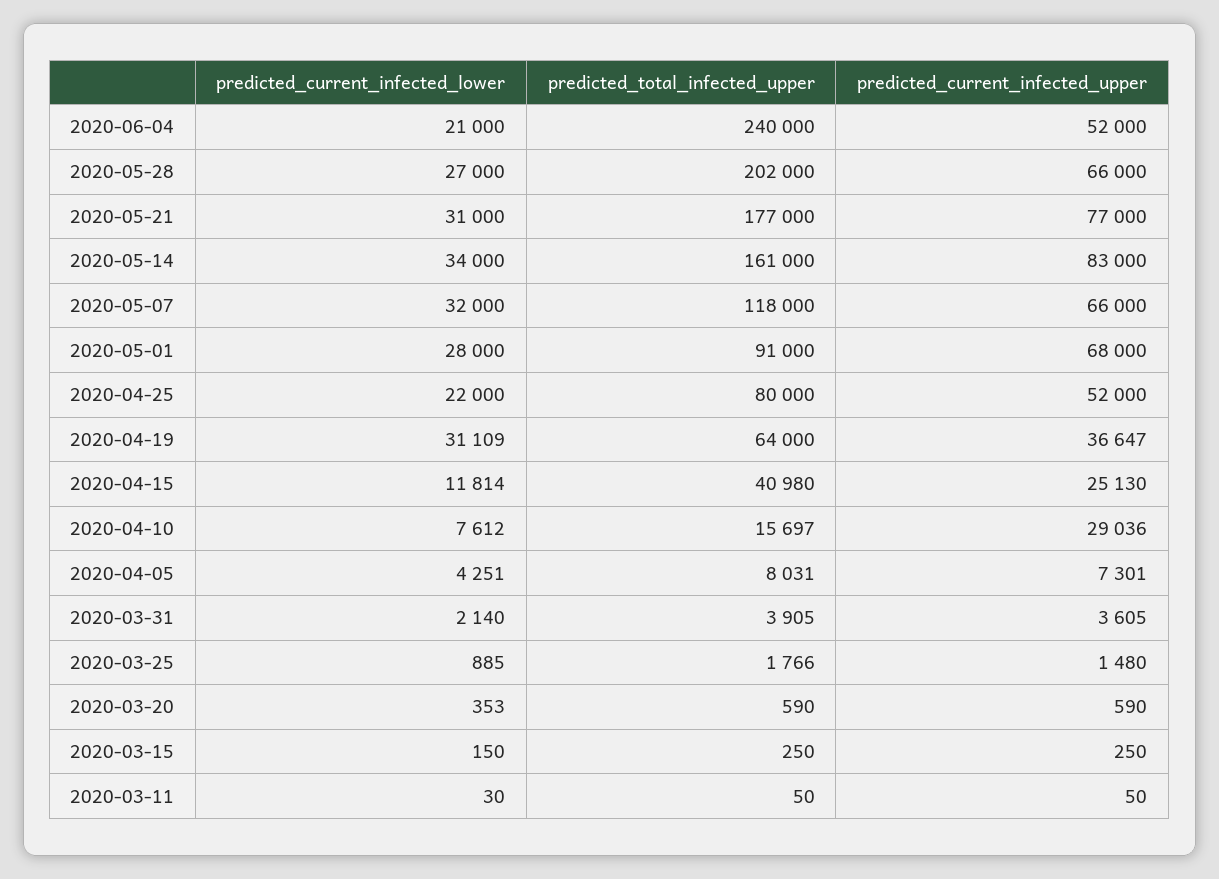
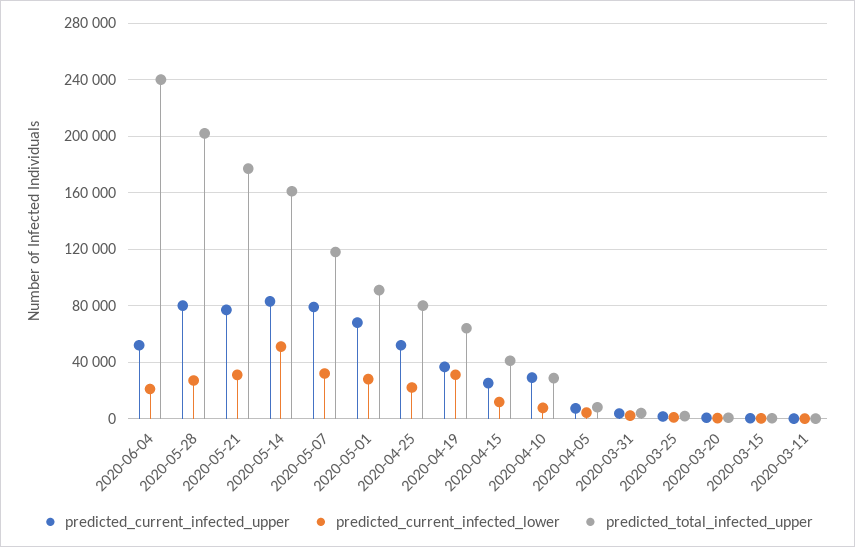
  {
    "predicted_current_infected_lower": {
      "2020-06-04": 21000,
      "2020-05-28": 27000,
      "2020-05-21": 31000,
-     "2020-05-14": 34000,
+     "2020-05-14": 50000,
      "2020-05-07": 32000,
      "2020-05-01": 28000,
      "2020-04-25": 22000,
      "2020-04-19": 31109,
      "2020-04-15": 11814,
      "2020-04-10": 7612,
      "2020-04-05": 4251,
      "2020-03-31": 2140,
      "2020-03-25": 885,
      "2020-03-20": 353,
      "2020-03-15": 150,
      "2020-03-11": 30
    },
    "predicted_total_infected_upper": {
      "2020-06-04": 240000,
      "2020-05-28": 202000,
      "2020-05-21": 177000,
      "2020-05-14": 161000,
      "2020-05-07": 118000,
      "2020-05-01": 91000,
      "2020-04-25": 80000,
      "2020-04-19": 64000,
      "2020-04-15": 40980,
-     "2020-04-10": 15697,
+     "2020-04-10": 30000,
      "2020-04-05": 8031,
      "2020-03-31": 3905,
      "2020-03-25": 1766,
      "2020-03-20": 590,
      "2020-03-15": 250,
      "2020-03-11": 50
    },
    "predicted_current_infected_upper": {
      "2020-06-04": 52000,
-     "2020-05-28": 66000,
+     "2020-05-28": 80000,
      "2020-05-21": 77000,
      "2020-05-14": 83000,
-     "2020-05-07": 66000,
+     "2020-05-07": 80000,
      "2020-05-01": 68000,
      "2020-04-25": 52000,
      "2020-04-19": 36647,
      "2020-04-15": 25130,
      "2020-04-10": 29036,
      "2020-04-05": 7301,
      "2020-03-31": 3605,
      "2020-03-25": 1480,
      "2020-03-20": 590,
      "2020-03-15": 250,
      "2020-03-11": 50
    }
  }

